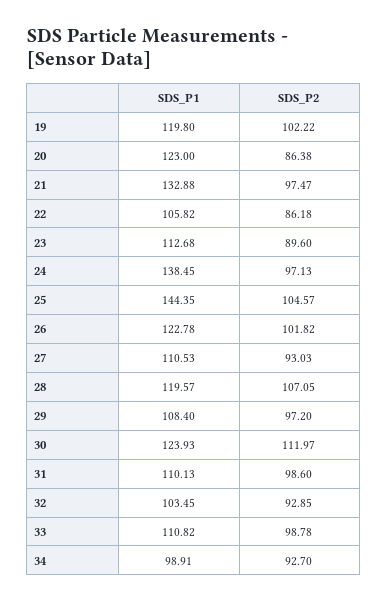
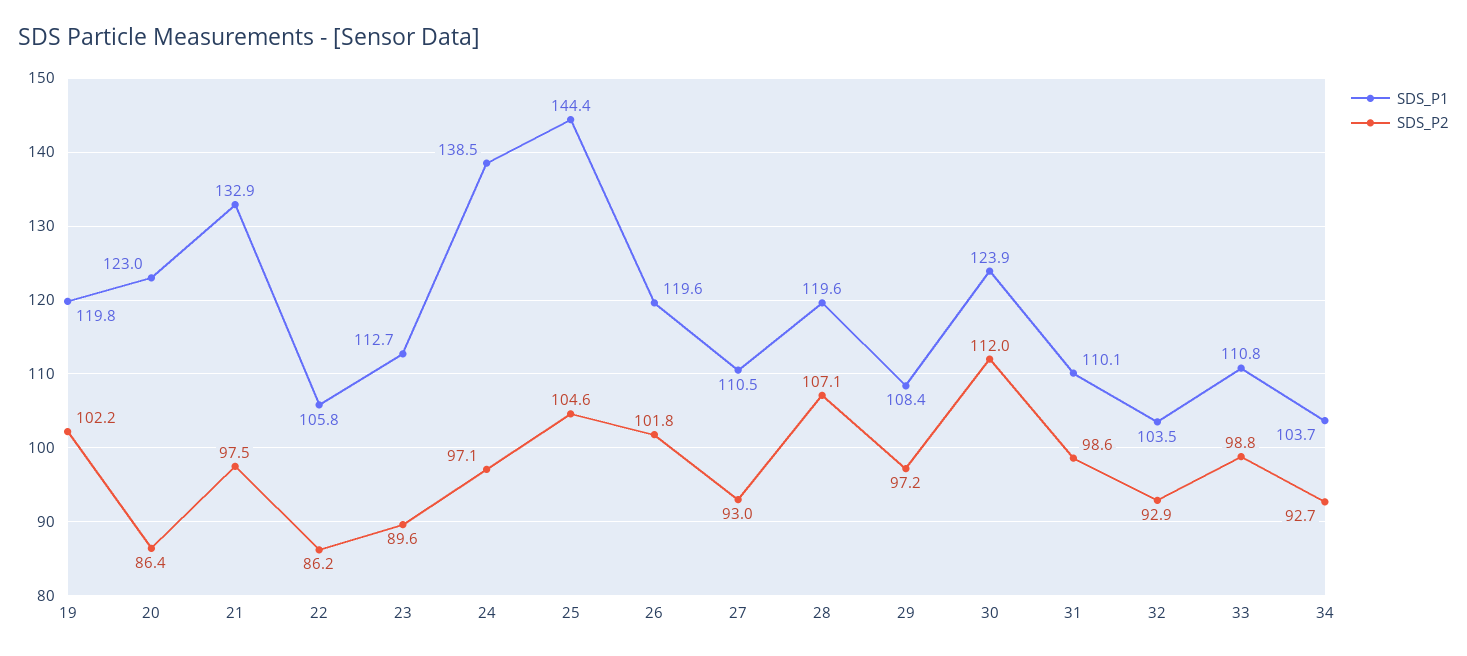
  {
    "SDS_P1": {
      "19": 119.8,
      "20": 123,
      "21": 132.88,
      "22": 105.82,
      "23": 112.68,
      "24": 138.45,
      "25": 144.35,
-     "26": 122.78,
+     "26": 119.6,
      "27": 110.53,
      "28": 119.57,
      "29": 108.4,
      "30": 123.93,
      "31": 110.13,
      "32": 103.45,
      "33": 110.82,
-     "34": 98.91
+     "34": 103.7
    },
    "SDS_P2": {
      "19": 102.22,
      "20": 86.38,
      "21": 97.47,
      "22": 86.18,
      "23": 89.6,
      "24": 97.13,
      "25": 104.57,
      "26": 101.82,
      "27": 93.03,
      "28": 107.05,
      "29": 97.2,
      "30": 111.97,
      "31": 98.6,
      "32": 92.85,
      "33": 98.78,
      "34": 92.7
    }
  }

